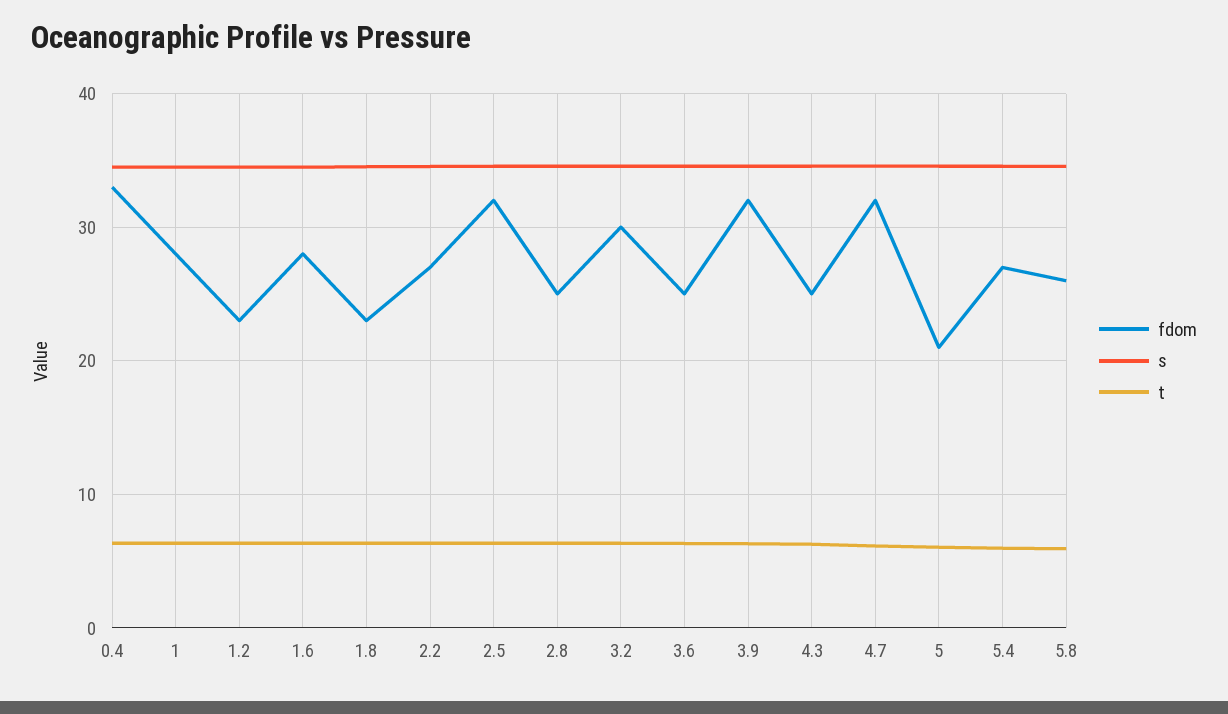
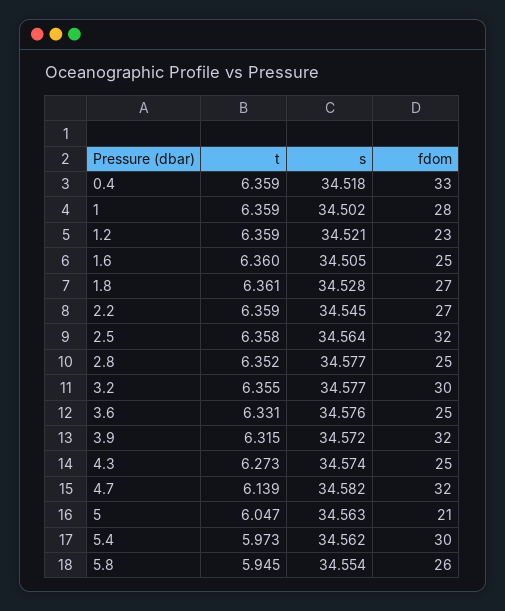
  {
    "fdom": {
      "0.4": 33,
      "1": 28,
      "1.2": 23,
-     "1.6": 28,
+     "1.6": 25,
-     "1.8": 23,
+     "1.8": 27,
      "2.2": 27,
      "2.5": 32,
      "2.8": 25,
      "3.2": 30,
      "3.6": 25,
      "3.9": 32,
      "4.3": 25,
      "4.7": 32,
      "5": 21,
-     "5.4": 27,
+     "5.4": 30,
      "5.8": 26
    },
    "s": {
      "0.4": 34.518,
      "1": 34.502,
      "1.2": 34.521,
      "1.6": 34.505,
      "1.8": 34.528,
      "2.2": 34.545,
      "2.5": 34.564,
      "2.8": 34.577,
      "3.2": 34.577,
      "3.6": 34.576,
      "3.9": 34.572,
      "4.3": 34.574,
      "4.7": 34.582,
      "5": 34.563,
      "5.4": 34.562,
      "5.8": 34.554
    },
    "t": {
      "0.4": 6.359,
      "1": 6.359,
      "1.2": 6.359,
      "1.6": 6.36,
      "1.8": 6.361,
      "2.2": 6.359,
      "2.5": 6.358,
      "2.8": 6.352,
      "3.2": 6.355,
      "3.6": 6.331,
      "3.9": 6.315,
      "4.3": 6.273,
      "4.7": 6.139,
      "5": 6.047,
      "5.4": 5.973,
      "5.8": 5.945
    }
  }

